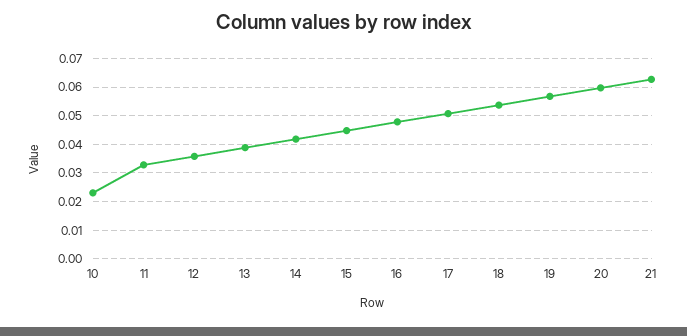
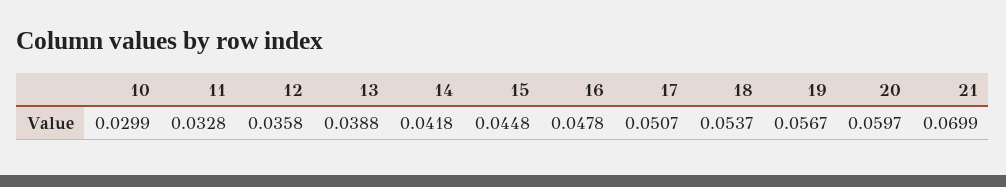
  {
-   "10": 0.0225,
+   "10": 0.0299,
    "11": 0.0328,
    "12": 0.0358,
    "13": 0.0388,
    "14": 0.0418,
    "15": 0.0448,
    "16": 0.0478,
    "17": 0.0507,
    "18": 0.0537,
    "19": 0.0567,
    "20": 0.0597,
-   "21": 0.0625
+   "21": 0.0699
  }

